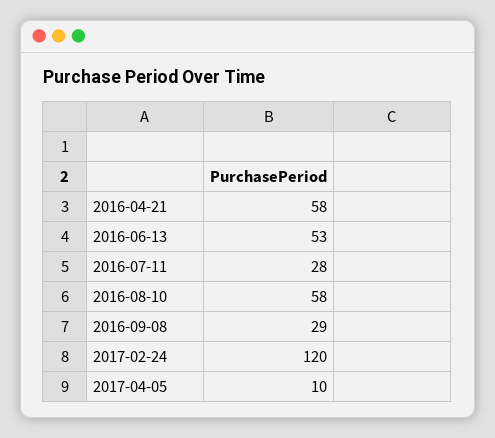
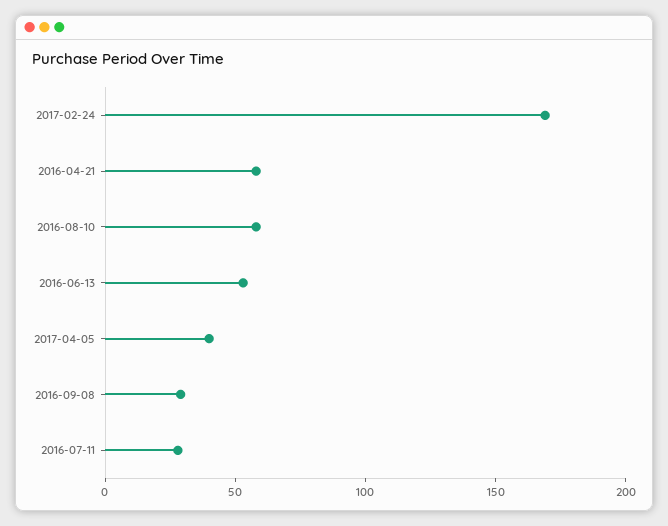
  {
    "2016-04-21": 58,
    "2016-06-13": 53,
    "2016-07-11": 28,
    "2016-08-10": 58,
    "2016-09-08": 29,
-   "2017-02-24": 120,
+   "2017-02-24": 170,
-   "2017-04-05": 10
+   "2017-04-05": 40
  }

